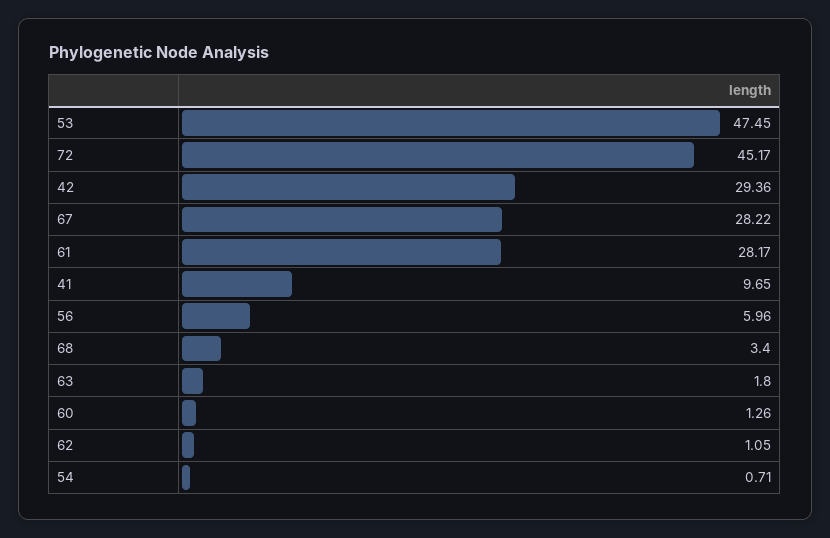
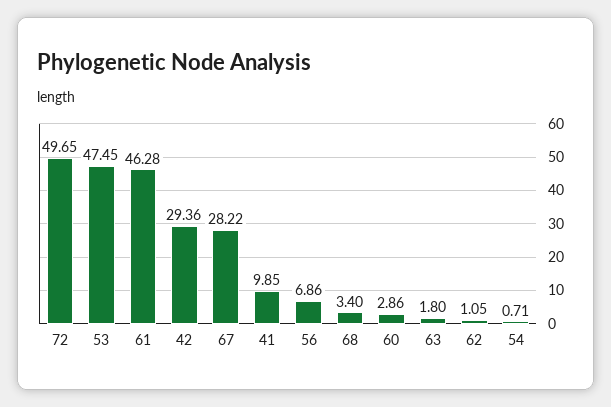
  {
    "53": 47.45,
-   "72": 45.17,
+   "72": 49.65,
    "42": 29.36,
    "67": 28.22,
-   "61": 28.17,
+   "61": 46.28,
-   "41": 9.65,
+   "41": 9.85,
-   "56": 5.96,
+   "56": 6.86,
    "68": 3.4,
    "63": 1.8,
-   "60": 1.26,
+   "60": 2.86,
    "62": 1.05,
    "54": 0.71
  }

